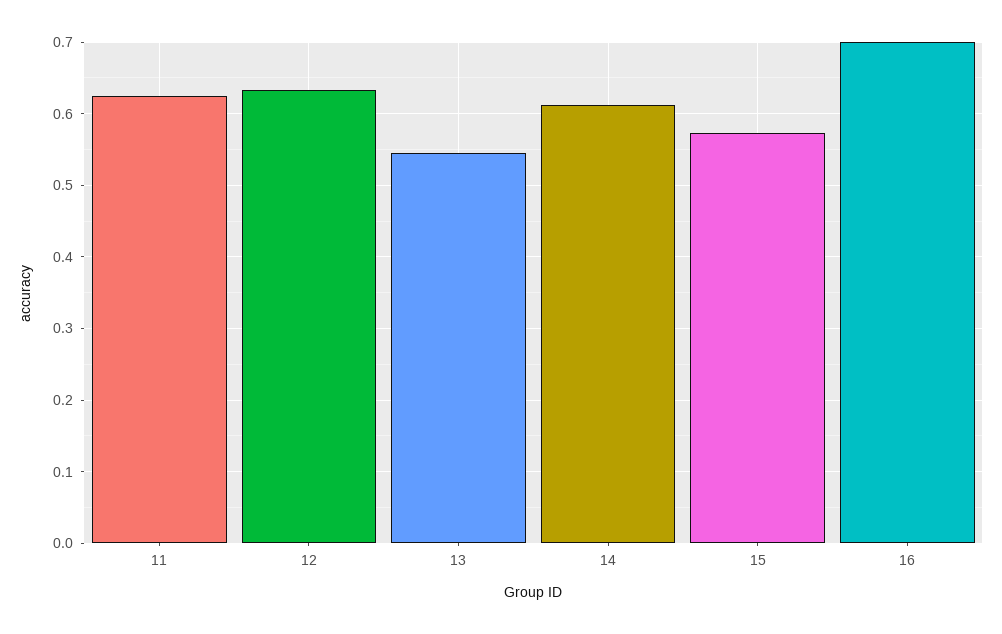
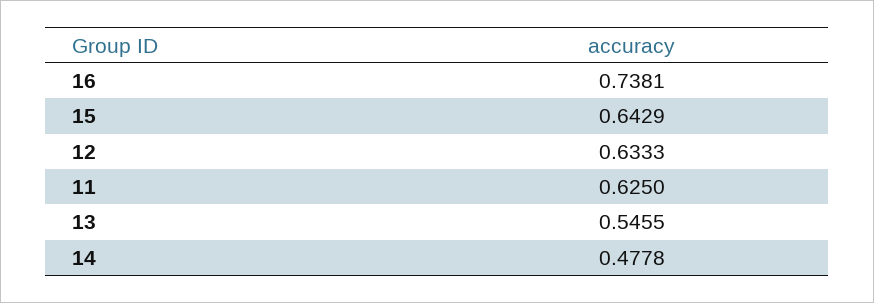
  {
    "11": 0.625,
    "12": 0.6333,
    "13": 0.5455,
-   "14": 0.61,
+   "14": 0.4778,
-   "15": 0.57,
+   "15": 0.6429,
-   "16": 0.7
+   "16": 0.7381
  }

